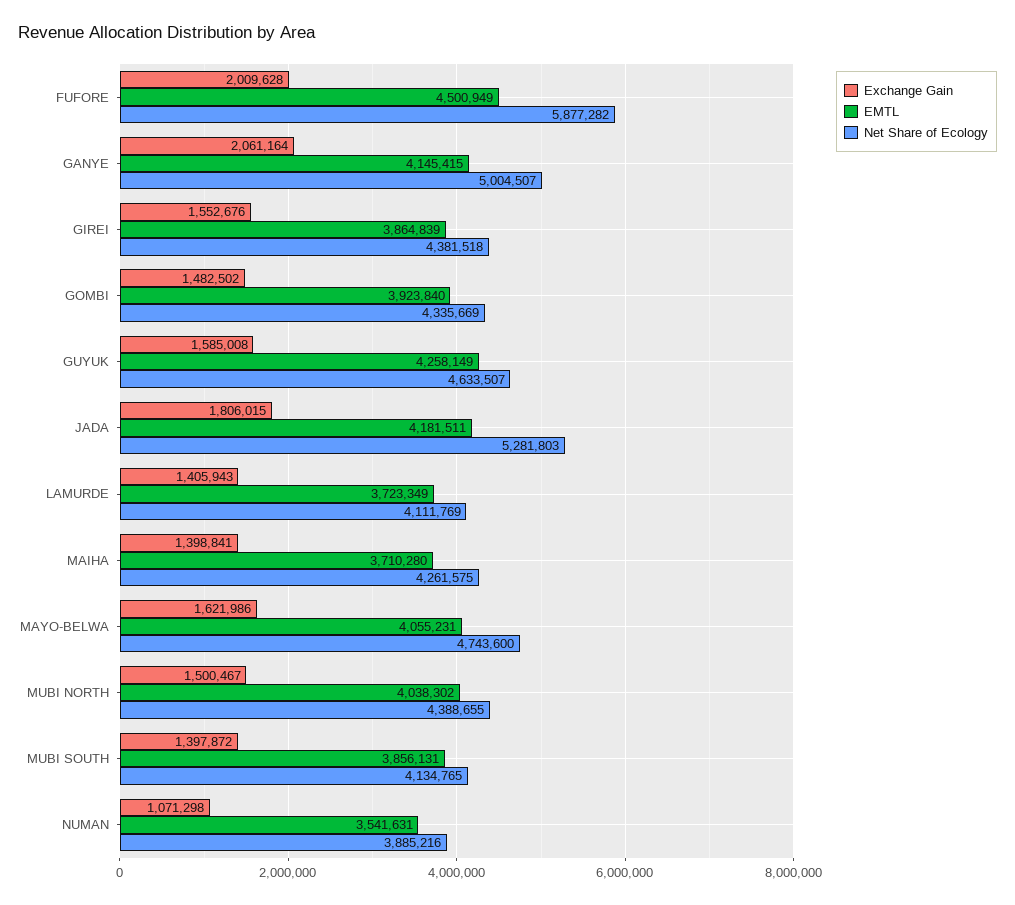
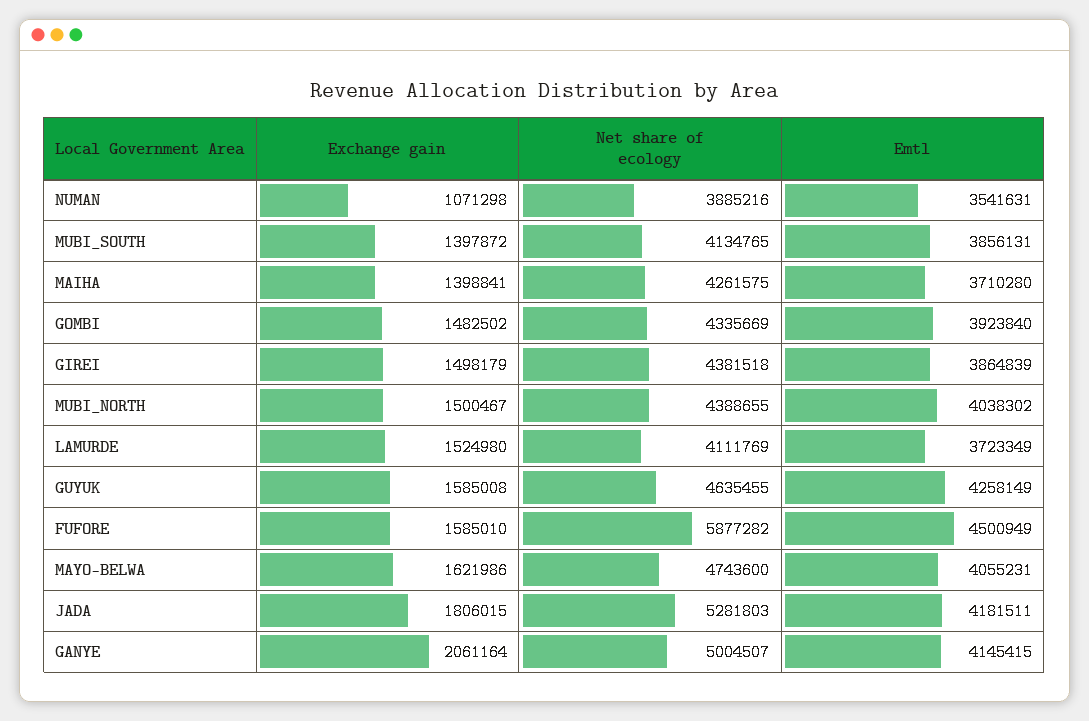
  {
    "Exchange Gain": {
-     "FUFORE": 2009628,
+     "FUFORE": 1585010,
      "GANYE": 2061164,
-     "GIREI": 1552676,
+     "GIREI": 1498179,
      "GOMBI": 1482502,
      "GUYUK": 1585008,
      "JADA": 1806015,
-     "LAMURDE": 1405943,
+     "LAMURDE": 1524980,
      "MAIHA": 1398841,
      "MAYO-BELWA": 1621986,
      "MUBI NORTH": 1500467,
      "MUBI SOUTH": 1397872,
      "NUMAN": 1071298
    },
    "EMTL": {
      "FUFORE": 4500949,
      "GANYE": 4145415,
      "GIREI": 3864839,
      "GOMBI": 3923840,
      "GUYUK": 4258149,
      "JADA": 4181511,
      "LAMURDE": 3723349,
      "MAIHA": 3710280,
      "MAYO-BELWA": 4055231,
      "MUBI NORTH": 4038302,
      "MUBI SOUTH": 3856131,
      "NUMAN": 3541631
    },
    "Net Share of Ecology": {
      "FUFORE": 5877282,
      "GANYE": 5004507,
      "GIREI": 4381518,
      "GOMBI": 4335669,
-     "GUYUK": 4633507,
+     "GUYUK": 4635455,
      "JADA": 5281803,
      "LAMURDE": 4111769,
      "MAIHA": 4261575,
      "MAYO-BELWA": 4743600,
      "MUBI NORTH": 4388655,
      "MUBI SOUTH": 4134765,
      "NUMAN": 3885216
    }
  }

